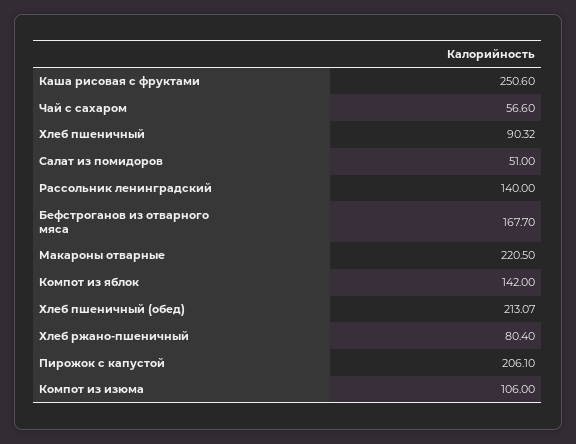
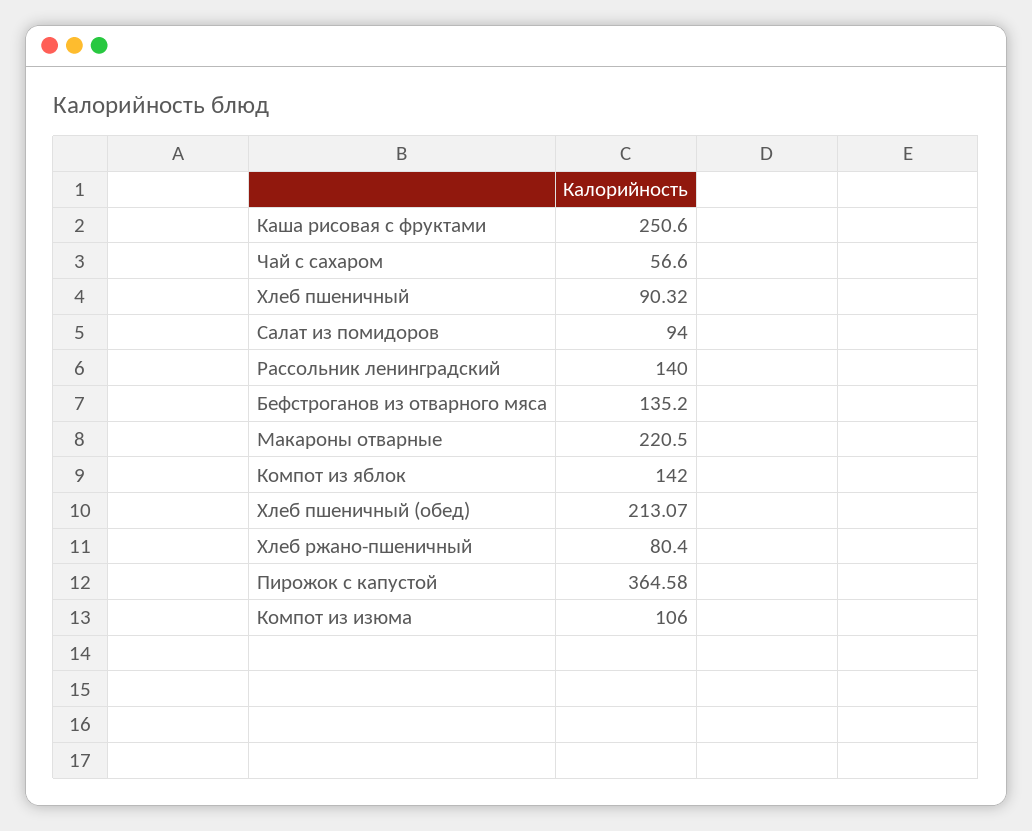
  {
    "Каша рисовая с фруктами": 250.6,
    "Чай с сахаром": 56.6,
    "Хлеб пшеничный": 90.32,
-   "Салат из помидоров": 51,
+   "Салат из помидоров": 94,
    "Рассольник ленинградский": 140,
-   "Бефстроганов из отварного мяса": 167.7,
+   "Бефстроганов из отварного мяса": 135.2,
    "Макароны отварные": 220.5,
    "Компот из яблок": 142,
    "Хлеб пшеничный (обед)": 213.07,
    "Хлеб ржано-пшеничный": 80.4,
-   "Пирожок с капустой": 206.1,
+   "Пирожок с капустой": 364.58,
    "Компот из изюма": 106
  }

